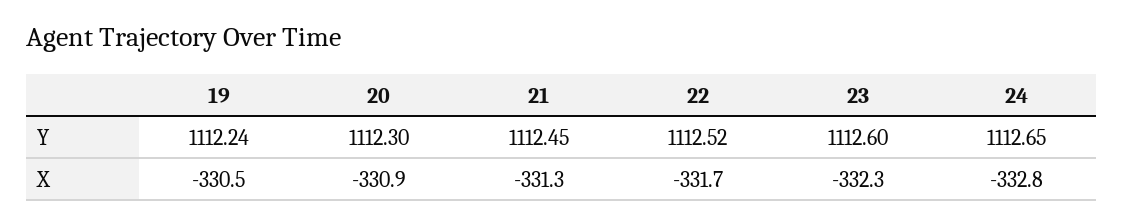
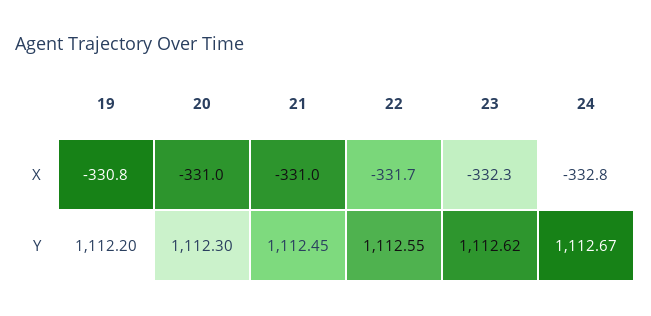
  {
    "19": {
-     "Y": 1112.24,
+     "Y": 1112.2,
-     "X": -330.5
+     "X": -330.8
    },
    "20": {
      "Y": 1112.3,
-     "X": -330.9
+     "X": -331
    },
    "21": {
      "Y": 1112.45,
-     "X": -331.3
+     "X": -331
    },
    "22": {
-     "Y": 1112.52,
+     "Y": 1112.55,
      "X": -331.7
    },
    "23": {
-     "Y": 1112.6,
+     "Y": 1112.62,
      "X": -332.3
    },
    "24": {
-     "Y": 1112.65,
+     "Y": 1112.67,
      "X": -332.8
    }
  }

